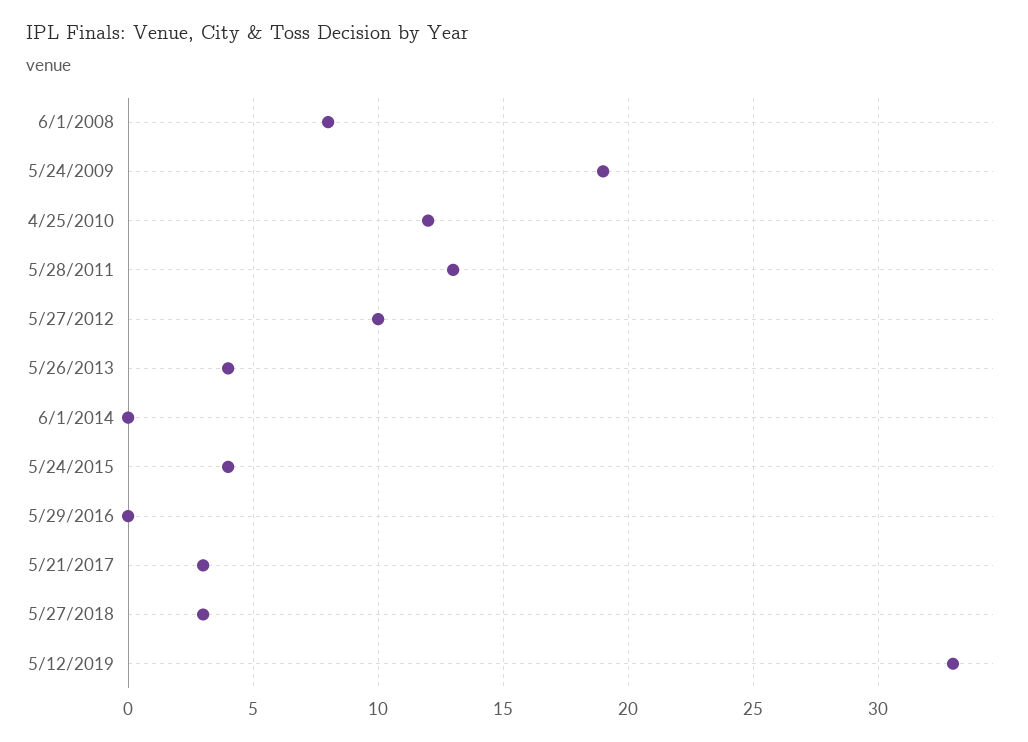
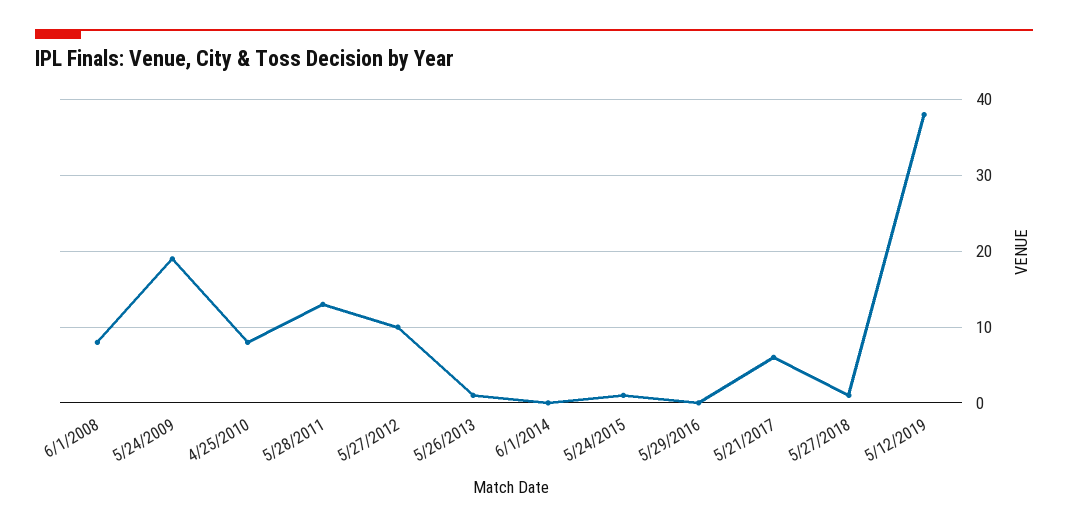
  {
    "6/1/2008": 8,
    "5/24/2009": 19,
-   "4/25/2010": 12,
+   "4/25/2010": 8,
    "5/28/2011": 13,
    "5/27/2012": 10,
-   "5/26/2013": 4,
+   "5/26/2013": 1,
    "6/1/2014": 0,
-   "5/24/2015": 4,
+   "5/24/2015": 1,
    "5/29/2016": 0,
-   "5/21/2017": 3,
+   "5/21/2017": 6,
-   "5/27/2018": 3,
+   "5/27/2018": 1,
-   "5/12/2019": 33
+   "5/12/2019": 38
  }

